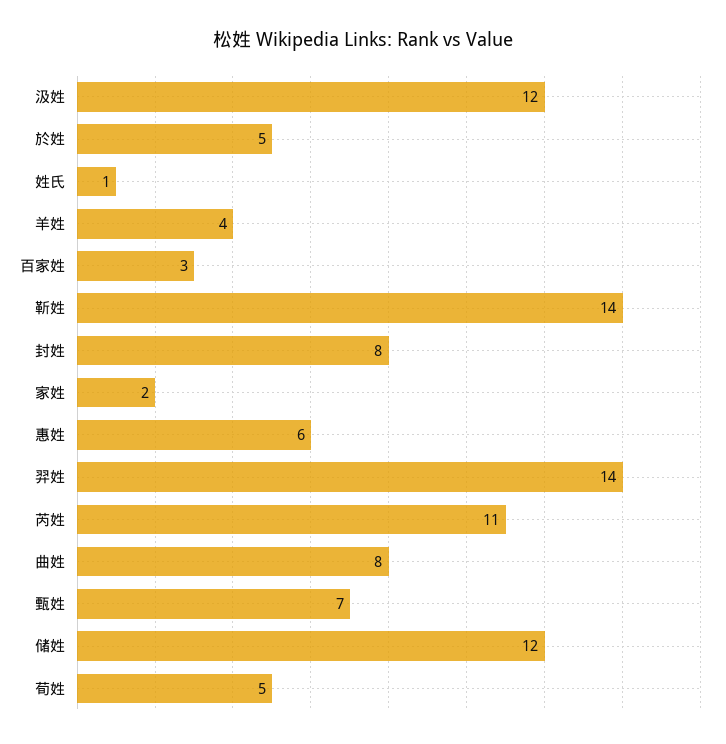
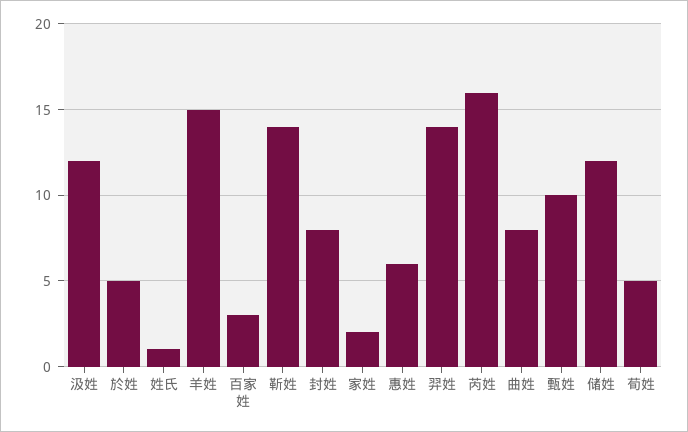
  {
    "汲姓": 12,
    "於姓": 5,
    "姓氏": 1,
-   "羊姓": 4,
+   "羊姓": 15,
    "百家姓": 3,
    "靳姓": 14,
    "封姓": 8,
    "家姓": 2,
    "惠姓": 6,
    "羿姓": 14,
-   "芮姓": 11,
+   "芮姓": 16,
    "曲姓": 8,
-   "甄姓": 7,
+   "甄姓": 10,
    "储姓": 12,
    "荀姓": 5
  }

